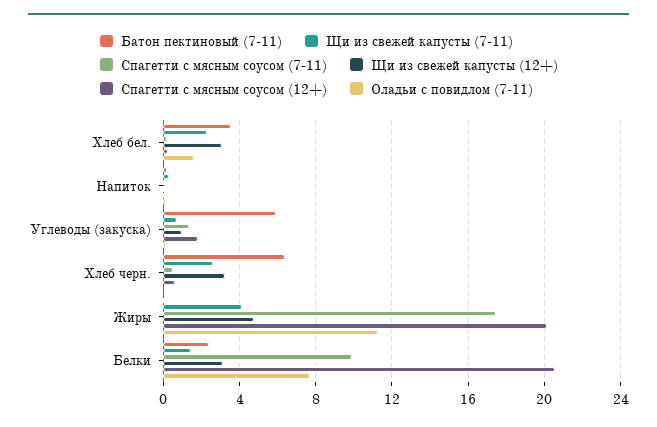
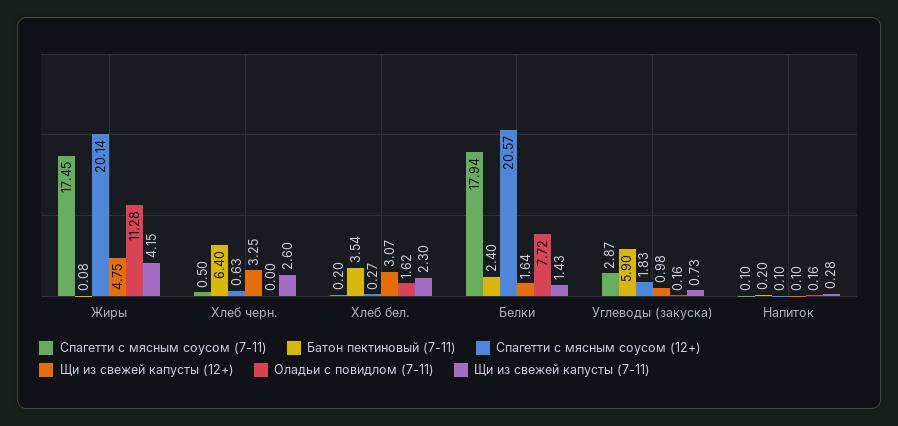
  {
    "Батон пектиновый (7-11)": {
      "Хлеб бел.": 3.54,
      "Напиток": 0.2,
      "Углеводы (закуска)": 5.9,
      "Хлеб черн.": 6.4,
      "Жиры": 0.08,
      "Белки": 2.4
    },
    "Щи из свежей капусты (7-11)": {
      "Хлеб бел.": 2.3,
      "Напиток": 0.28,
      "Углеводы (закуска)": 0.73,
      "Хлеб черн.": 2.6,
      "Жиры": 4.15,
      "Белки": 1.43
    },
    "Спагетти с мясным соусом (7-11)": {
      "Хлеб бел.": 0.2,
      "Напиток": 0.1,
-     "Углеводы (закуска)": 1.5,
+     "Углеводы (закуска)": 2.87,
      "Хлеб черн.": 0.5,
      "Жиры": 17.45,
-     "Белки": 10
+     "Белки": 17.94
    },
    "Щи из свежей капусты (12+)": {
      "Хлеб бел.": 3.07,
      "Напиток": 0.1,
      "Углеводы (закуска)": 0.98,
      "Хлеб черн.": 3.25,
      "Жиры": 4.75,
-     "Белки": 3
+     "Белки": 1.64
    },
    "Спагетти с мясным соусом (12+)": {
      "Хлеб бел.": 0.27,
      "Напиток": 0.1,
      "Углеводы (закуска)": 1.83,
      "Хлеб черн.": 0.63,
      "Жиры": 20.14,
      "Белки": 20.57
    },
    "Оладьи с повидлом (7-11)": {
      "Хлеб бел.": 1.62,
      "Напиток": 0.16,
      "Углеводы (закуска)": 0.16,
      "Хлеб черн.": 0,
      "Жиры": 11.28,
      "Белки": 7.72
    }
  }

